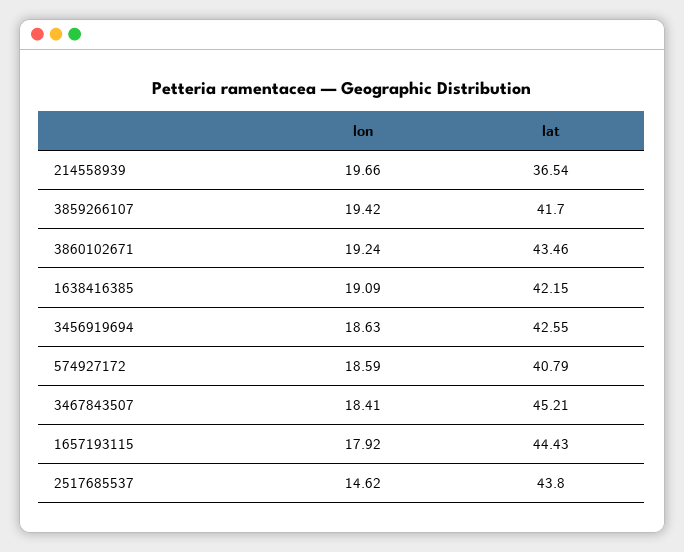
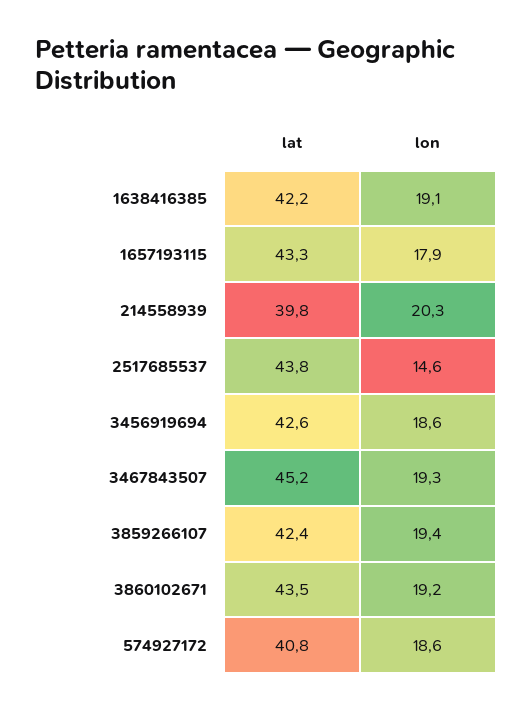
  {
    "lon": {
-     "214558939": 19.66,
+     "214558939": 20.3,
      "3859266107": 19.42,
      "3860102671": 19.24,
      "1638416385": 19.09,
      "3456919694": 18.63,
      "574927172": 18.59,
-     "3467843507": 18.41,
+     "3467843507": 19.3,
      "1657193115": 17.92,
      "2517685537": 14.62
    },
    "lat": {
-     "214558939": 36.54,
+     "214558939": 39.8,
-     "3859266107": 41.7,
+     "3859266107": 42.4,
      "3860102671": 43.46,
      "1638416385": 42.15,
      "3456919694": 42.55,
      "574927172": 40.79,
      "3467843507": 45.21,
-     "1657193115": 44.43,
+     "1657193115": 43.3,
      "2517685537": 43.8
    }
  }

